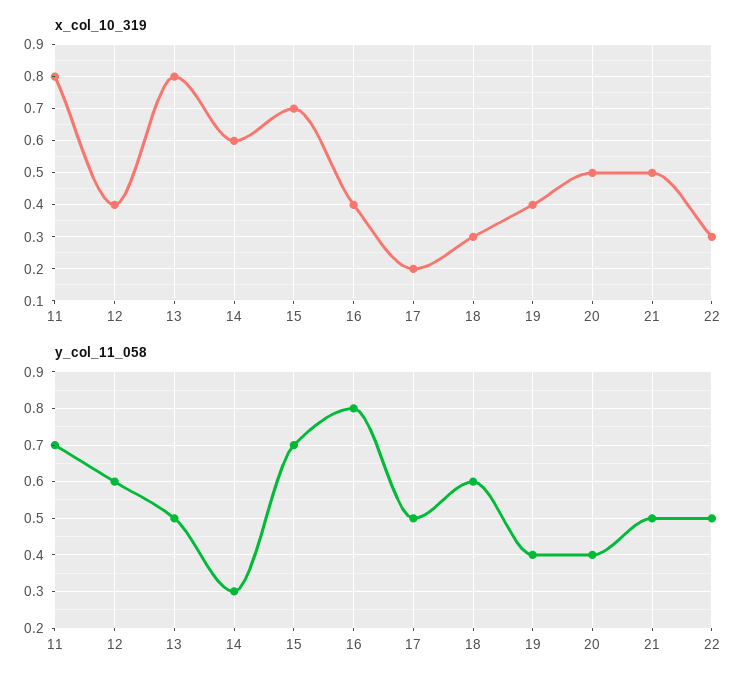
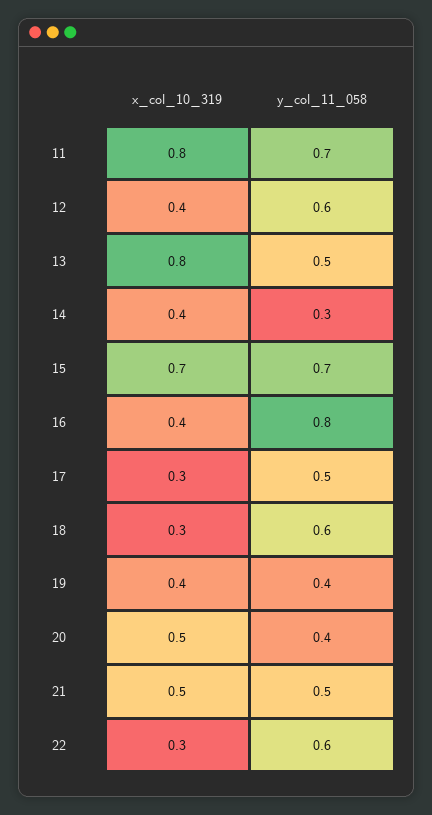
  {
    "x_col_10_319": {
      "11": 0.8,
      "12": 0.4,
      "13": 0.8,
-     "14": 0.6,
+     "14": 0.4,
      "15": 0.7,
      "16": 0.4,
-     "17": 0.2,
+     "17": 0.3,
      "18": 0.3,
      "19": 0.4,
      "20": 0.5,
      "21": 0.5,
      "22": 0.3
    },
    "y_col_11_058": {
      "11": 0.7,
      "12": 0.6,
      "13": 0.5,
      "14": 0.3,
      "15": 0.7,
      "16": 0.8,
      "17": 0.5,
      "18": 0.6,
      "19": 0.4,
      "20": 0.4,
      "21": 0.5,
-     "22": 0.5
+     "22": 0.6
    }
  }

